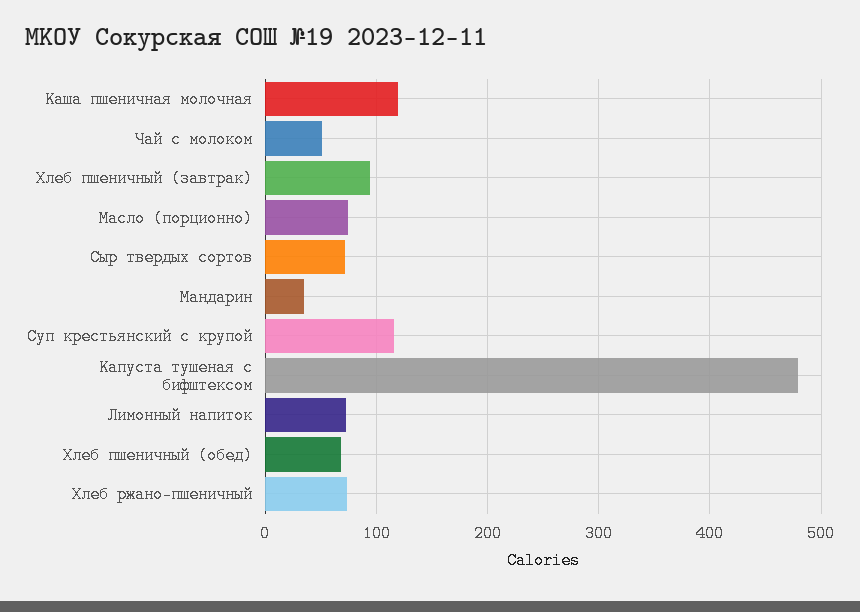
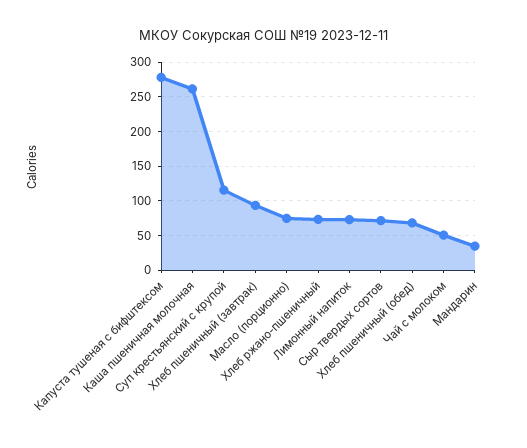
  {
-   "Каша пшеничная молочная": 120,
+   "Каша пшеничная молочная": 260,
    "Чай с молоком": 50,
    "Хлеб пшеничный (завтрак)": 90,
    "Масло (порционно)": 70,
    "Сыр твердых сортов": 70,
    "Мандарин": 40,
    "Суп крестьянский с крупой": 120,
-   "Капуста тушеная с бифштексом": 480,
+   "Капуста тушеная с бифштексом": 280,
    "Лимонный напиток": 70,
    "Хлеб пшеничный (обед)": 70,
    "Хлеб ржано-пшеничный": 70
  }

